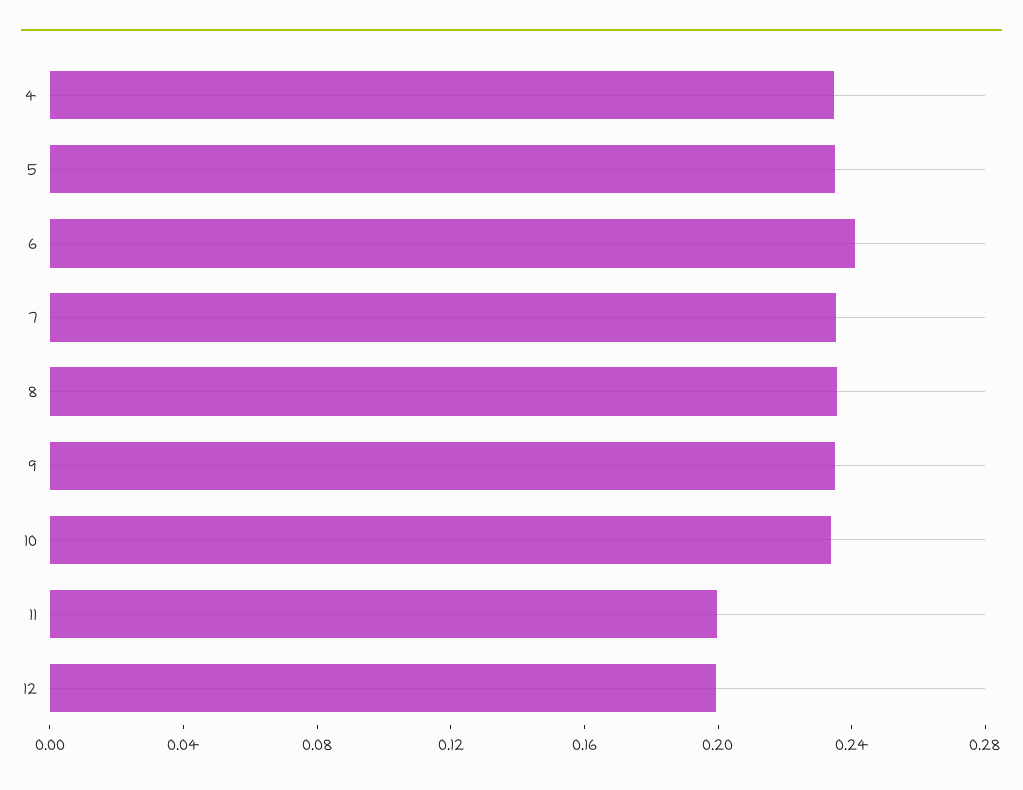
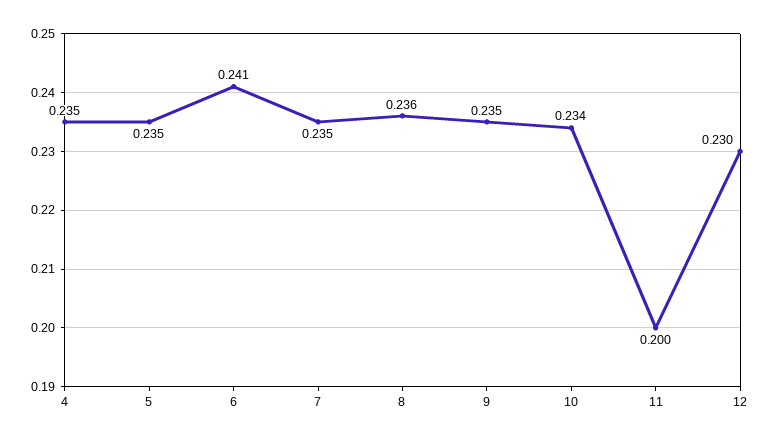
  {
    "4": 0.235,
    "5": 0.235,
    "6": 0.241,
    "7": 0.235,
    "8": 0.236,
    "9": 0.235,
    "10": 0.234,
    "11": 0.2,
-   "12": 0.2
+   "12": 0.23
  }

